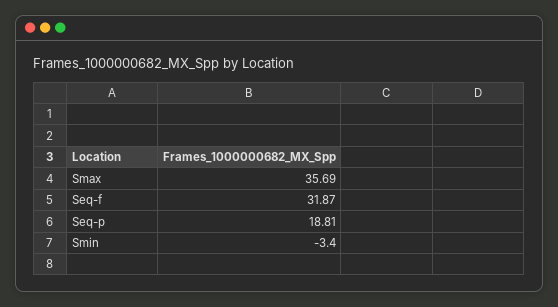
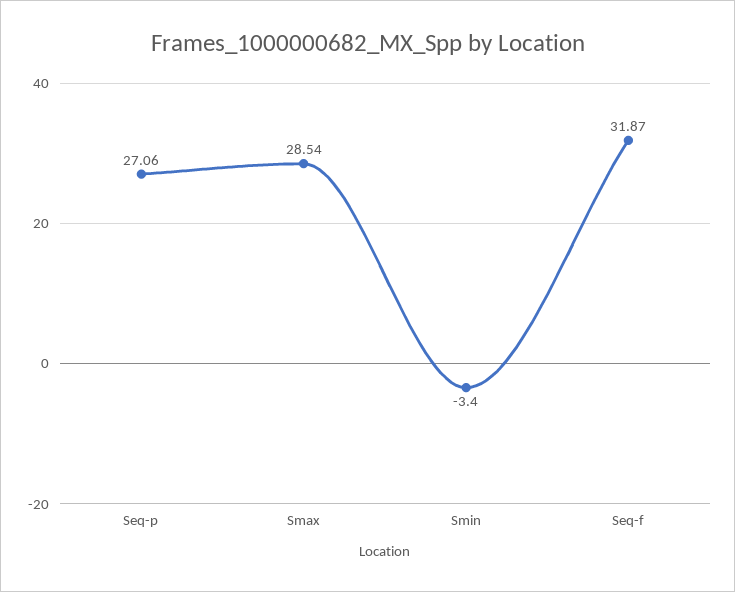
  {
-   "Smax": 35.69,
+   "Smax": 28.54,
    "Seq-f": 31.87,
-   "Seq-p": 18.81,
+   "Seq-p": 27.06,
    "Smin": -3.4
  }

